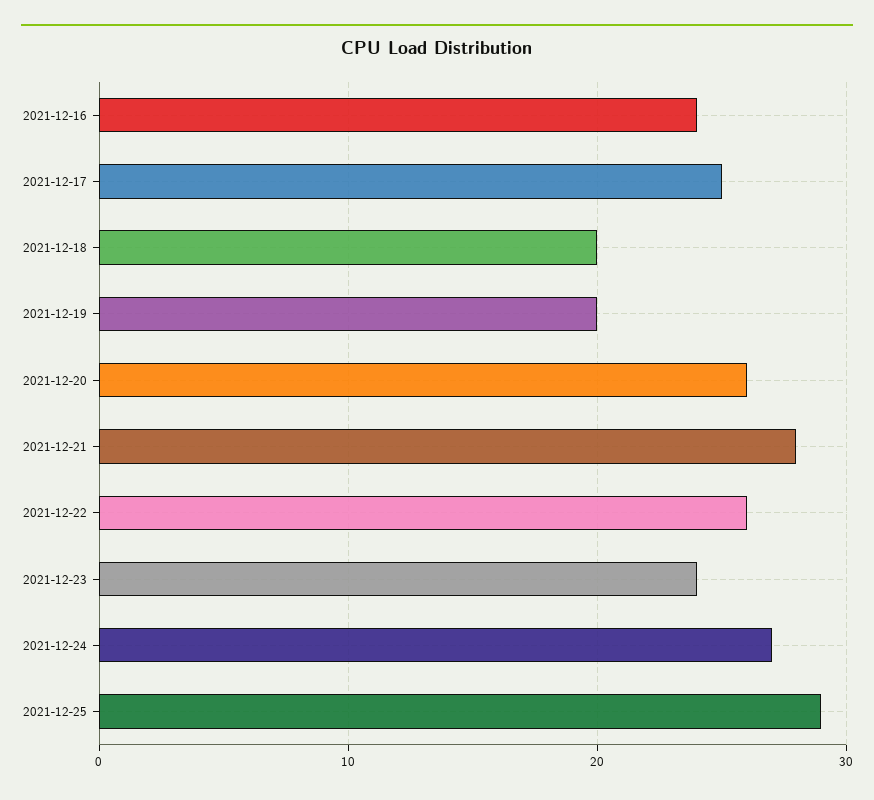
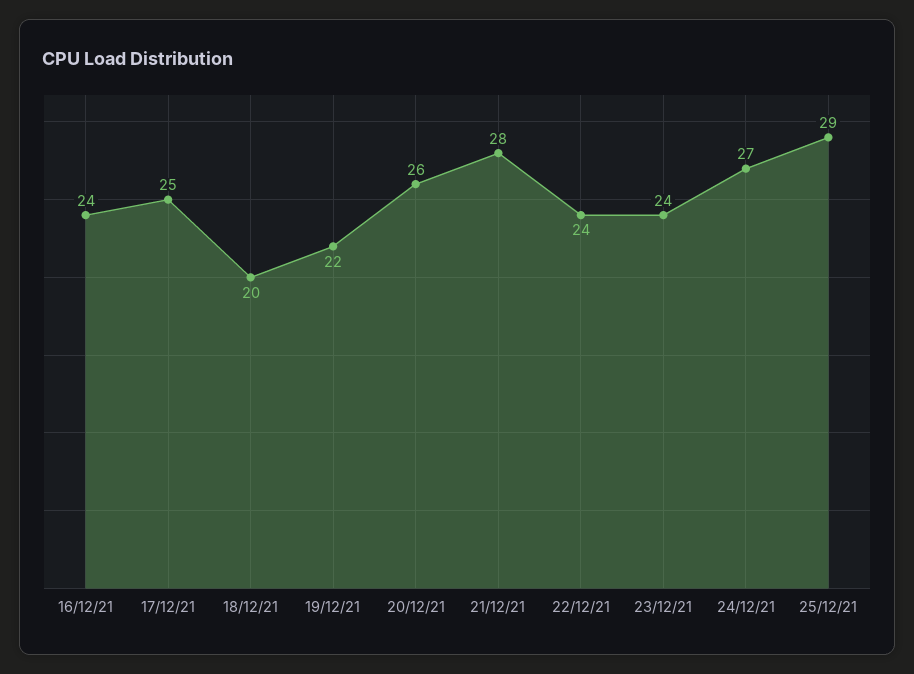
  {
    "2021-12-16": 24,
    "2021-12-17": 25,
    "2021-12-18": 20,
-   "2021-12-19": 20,
+   "2021-12-19": 22,
    "2021-12-20": 26,
    "2021-12-21": 28,
-   "2021-12-22": 26,
+   "2021-12-22": 24,
    "2021-12-23": 24,
    "2021-12-24": 27,
    "2021-12-25": 29
  }

